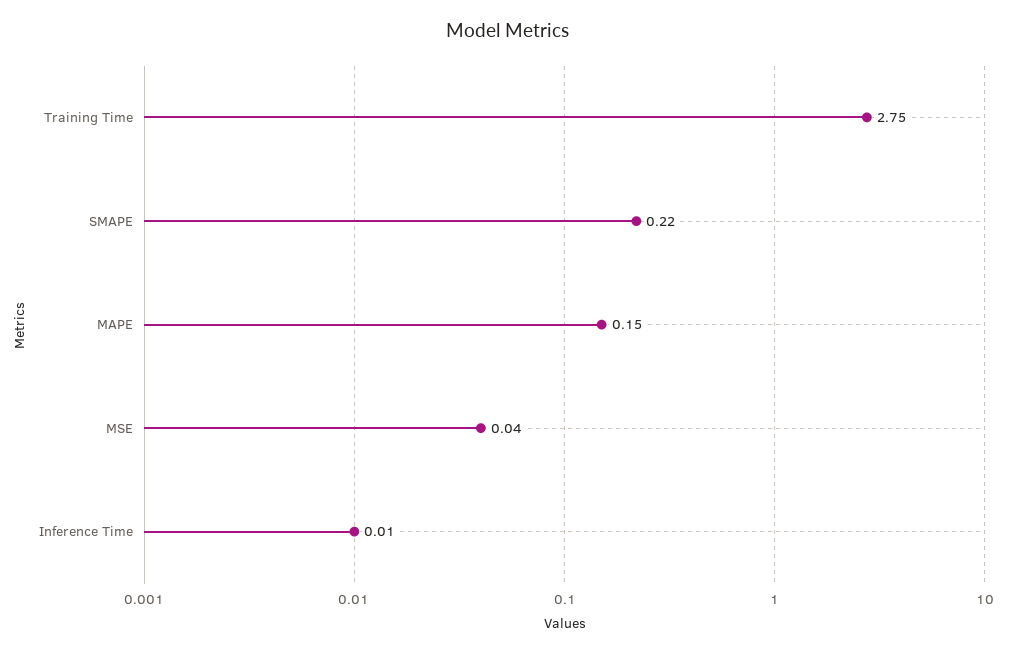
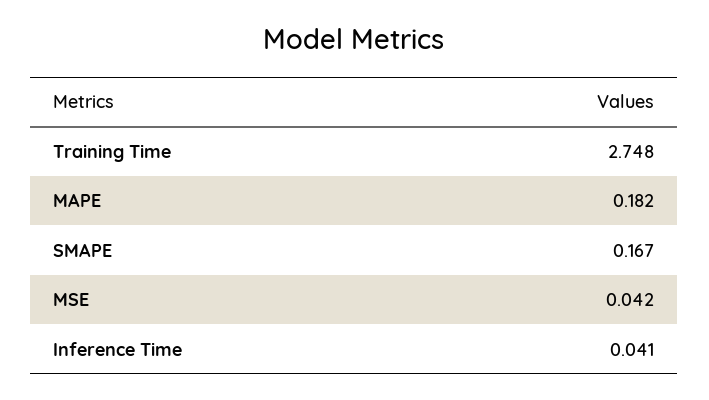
  {
    "Training Time": 2.748,
-   "SMAPE": 0.22,
+   "SMAPE": 0.167,
-   "MAPE": 0.15,
+   "MAPE": 0.182,
    "MSE": 0.042,
-   "Inference Time": 0.01
+   "Inference Time": 0.041
  }

